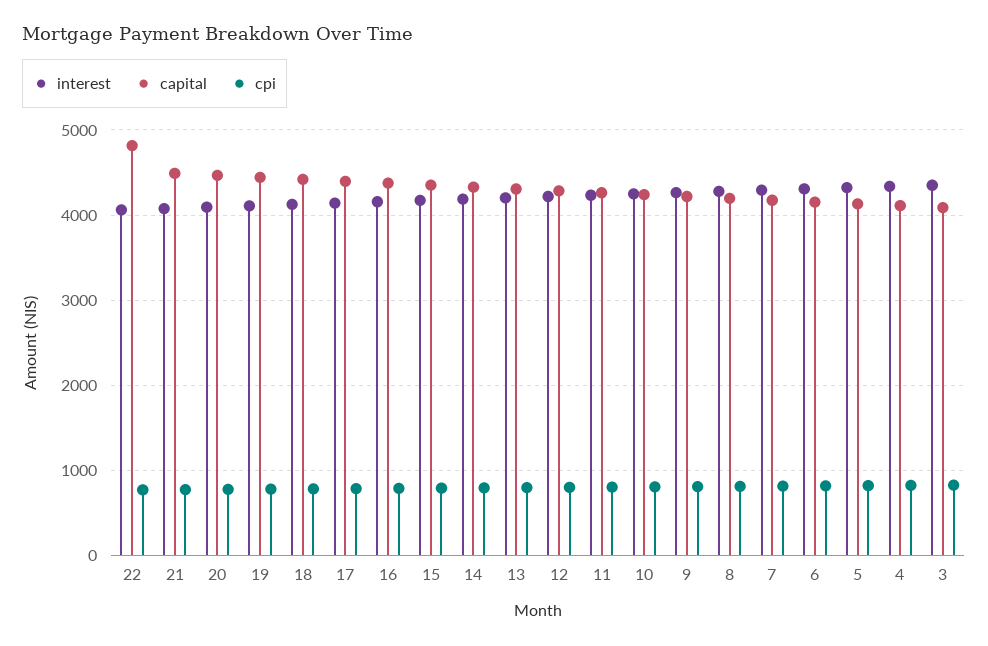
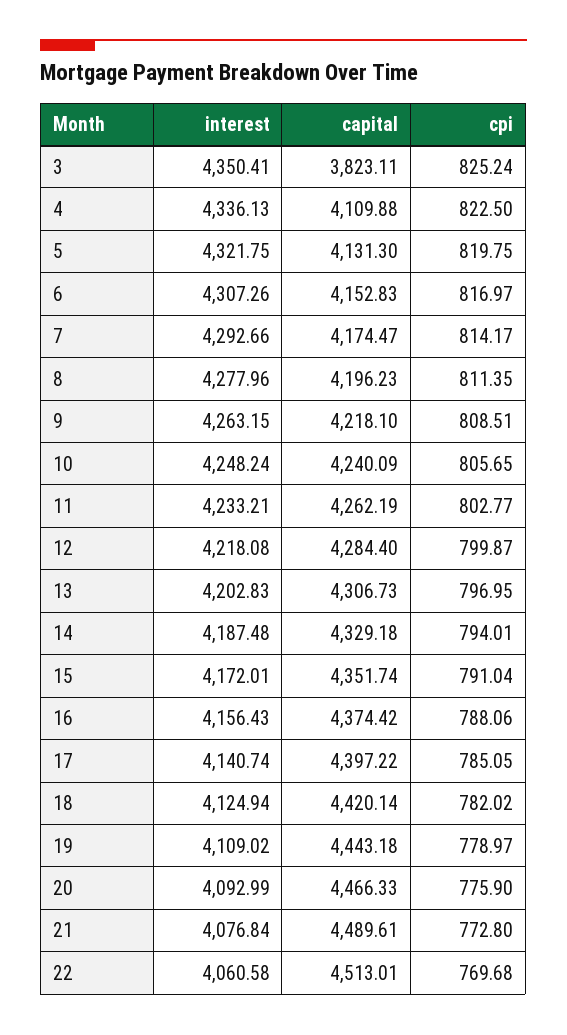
  {
    "interest": {
      "22": 4060.58,
      "21": 4076.84,
      "20": 4092.99,
      "19": 4109.02,
      "18": 4124.94,
      "17": 4140.74,
      "16": 4156.43,
      "15": 4172.01,
      "14": 4187.48,
      "13": 4202.83,
      "12": 4218.08,
      "11": 4233.21,
      "10": 4248.24,
      "9": 4263.15,
      "8": 4277.96,
      "7": 4292.66,
      "6": 4307.26,
      "5": 4321.75,
      "4": 4336.13,
      "3": 4350.41
    },
    "capital": {
-     "22": 4800,
+     "22": 4513.01,
      "21": 4489.61,
      "20": 4466.33,
      "19": 4443.18,
      "18": 4420.14,
      "17": 4397.22,
      "16": 4374.42,
      "15": 4351.74,
      "14": 4329.18,
      "13": 4306.73,
      "12": 4284.4,
      "11": 4262.19,
      "10": 4240.09,
      "9": 4218.1,
      "8": 4196.23,
      "7": 4174.47,
      "6": 4152.83,
      "5": 4131.3,
      "4": 4109.88,
-     "3": 4100
+     "3": 3823.11
    },
    "cpi": {
      "22": 769.68,
      "21": 772.8,
      "20": 775.9,
      "19": 778.97,
      "18": 782.02,
      "17": 785.05,
      "16": 788.06,
      "15": 791.04,
      "14": 794.01,
      "13": 796.95,
      "12": 799.87,
      "11": 802.77,
      "10": 805.65,
      "9": 808.51,
      "8": 811.35,
      "7": 814.17,
      "6": 816.97,
      "5": 819.75,
      "4": 822.5,
      "3": 825.24
    }
  }

